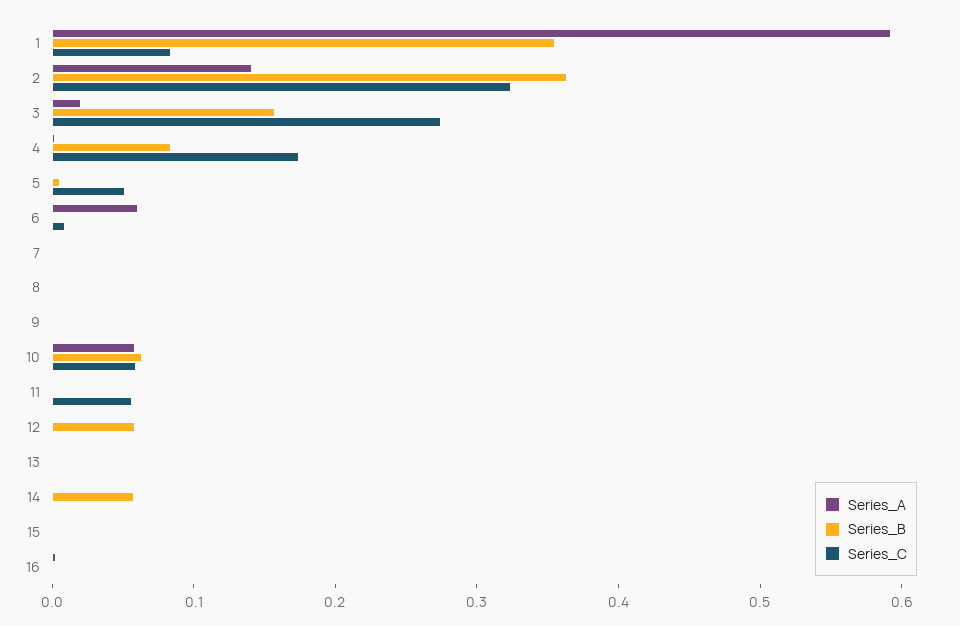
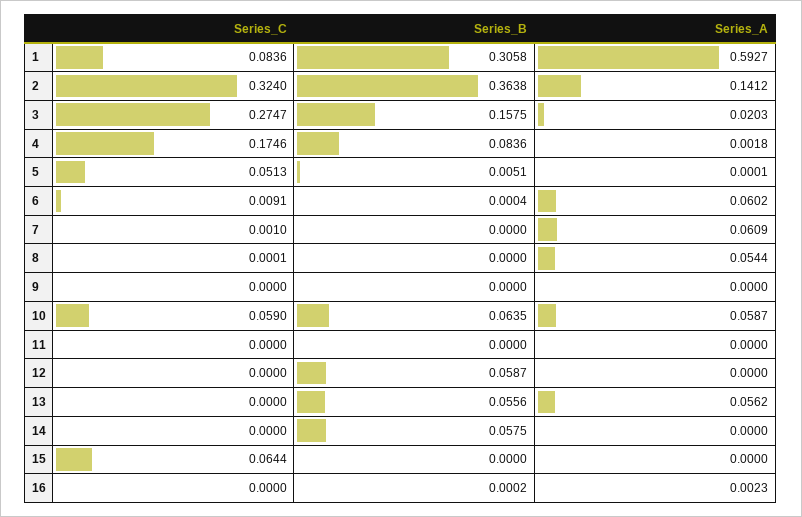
  {
    "Series_A": {
      "1": 0.5927,
      "2": 0.1412,
      "3": 0.0203,
      "4": 0.0018,
      "5": 0.0001,
      "6": 0.0602,
-     "7": 0,
+     "7": 0.0609,
-     "8": 0,
+     "8": 0.0544,
      "9": 0,
      "10": 0.0587,
      "11": 0,
      "12": 0,
-     "13": 0,
+     "13": 0.0562,
      "14": 0,
      "15": 0,
      "16": 0.0023
    },
    "Series_B": {
-     "1": 0.36,
+     "1": 0.3058,
      "2": 0.3638,
      "3": 0.1575,
      "4": 0.0836,
      "5": 0.0051,
      "6": 0.0004,
      "7": 0,
      "8": 0,
      "9": 0,
      "10": 0.0635,
      "11": 0,
      "12": 0.0587,
-     "13": 0,
+     "13": 0.0556,
      "14": 0.0575,
      "15": 0,
      "16": 0.0002
    },
    "Series_C": {
      "1": 0.0836,
      "2": 0.324,
      "3": 0.2747,
      "4": 0.1746,
      "5": 0.0513,
      "6": 0.0091,
      "7": 0.001,
      "8": 0.0001,
      "9": 0,
      "10": 0.059,
-     "11": 0.06,
+     "11": 0,
      "12": 0,
      "13": 0,
      "14": 0,
-     "15": 0,
+     "15": 0.0644,
      "16": 0
    }
  }

